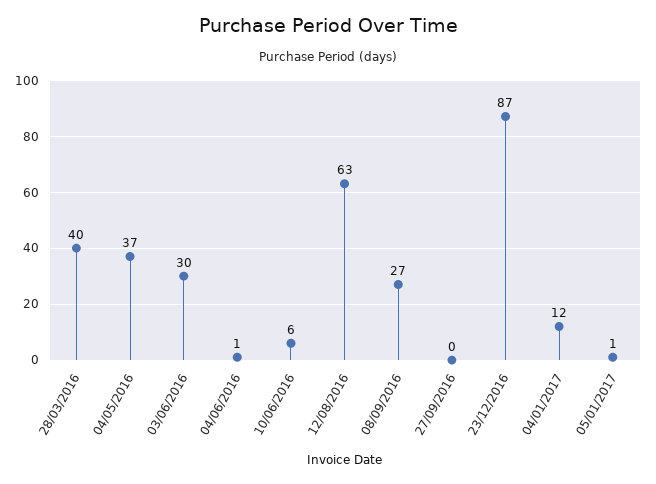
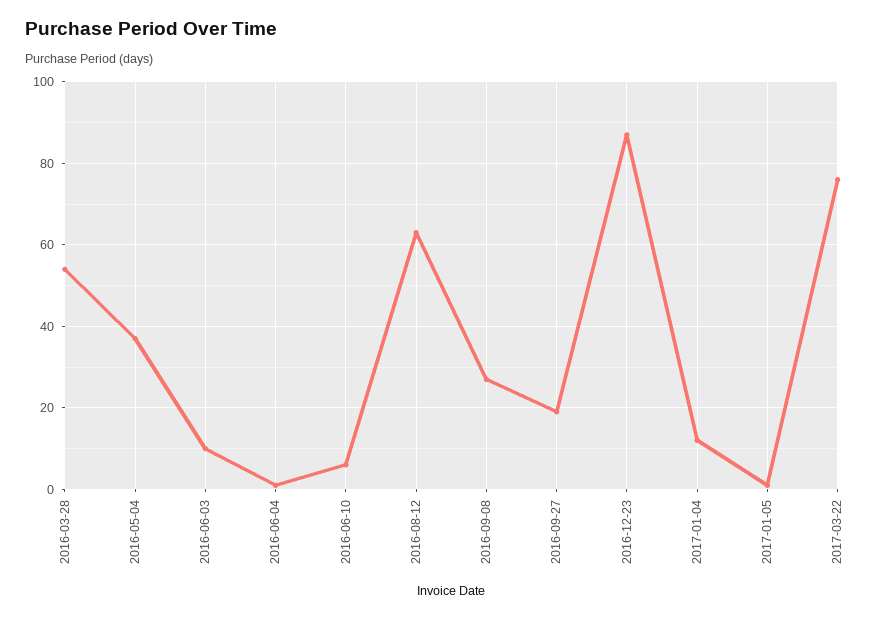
  {
-   "28/03/2016": 40,
+   "28/03/2016": 55,
    "04/05/2016": 37,
-   "03/06/2016": 30,
+   "03/06/2016": 10,
    "04/06/2016": 1,
    "10/06/2016": 6,
    "12/08/2016": 63,
    "08/09/2016": 27,
-   "27/09/2016": 0,
+   "27/09/2016": 20,
    "23/12/2016": 87,
    "04/01/2017": 12,
-   "05/01/2017": 1
+   "05/01/2017": 1,
+   "2017-03-22": 75
  }

